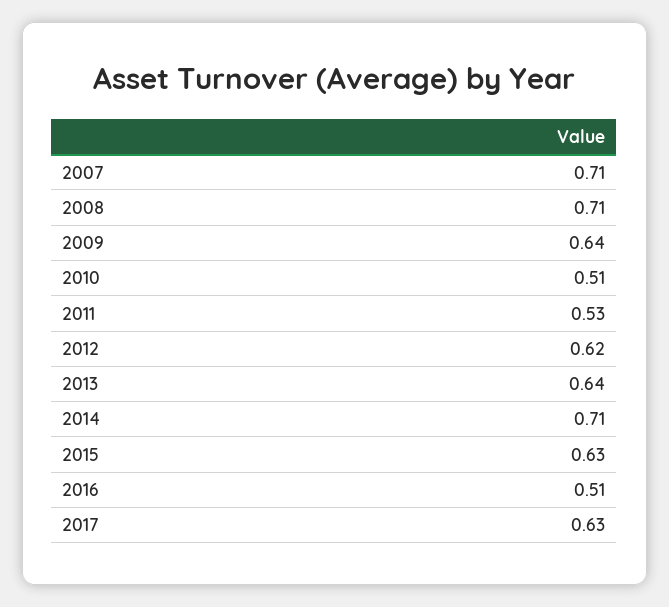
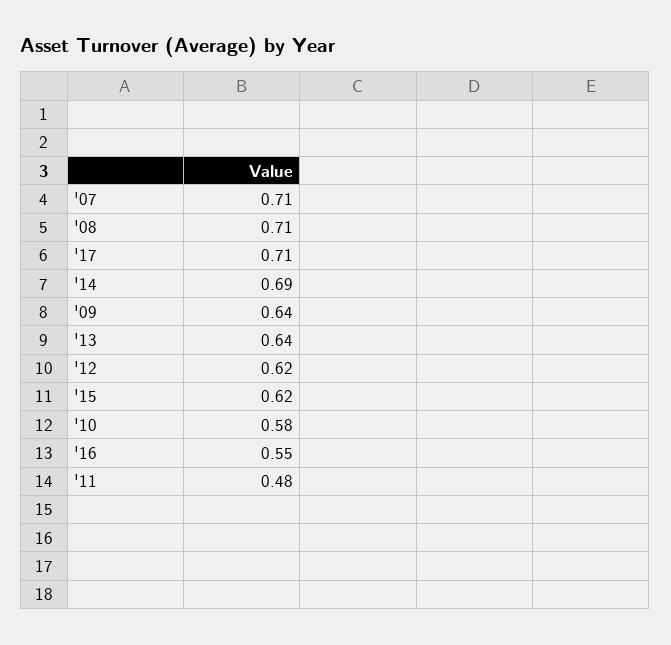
  {
    "2007": 0.71,
    "2008": 0.71,
    "2009": 0.64,
-   "2010": 0.51,
+   "2010": 0.58,
-   "2011": 0.53,
+   "2011": 0.48,
    "2012": 0.62,
    "2013": 0.64,
-   "2014": 0.71,
+   "2014": 0.69,
-   "2015": 0.63,
+   "2015": 0.62,
-   "2016": 0.51,
+   "2016": 0.55,
-   "2017": 0.63
+   "2017": 0.71
  }

